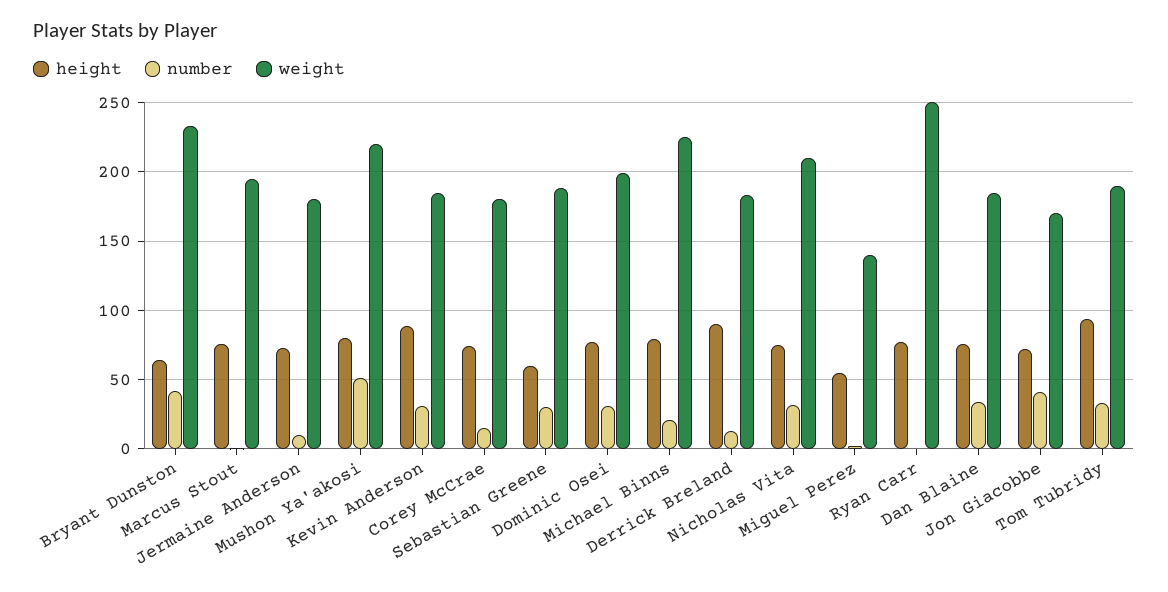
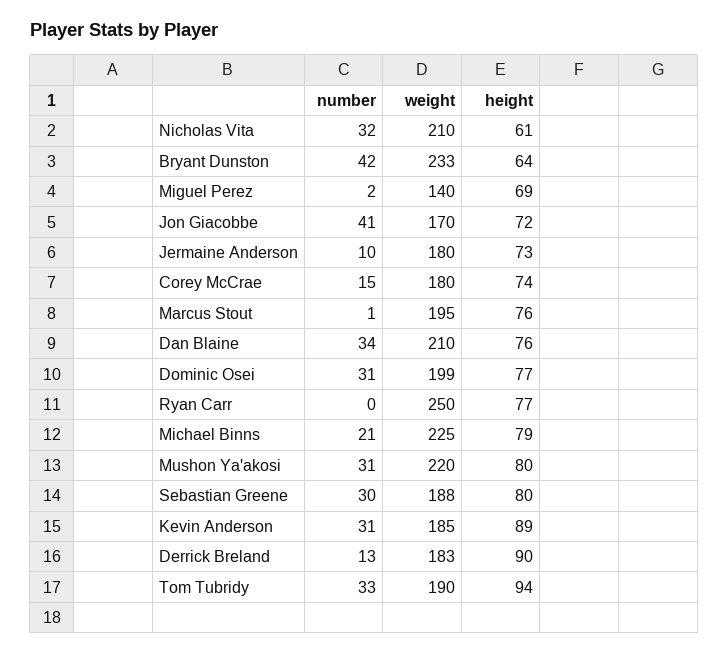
  {
    "height": {
      "Bryant Dunston": 64,
      "Marcus Stout": 76,
      "Jermaine Anderson": 73,
      "Mushon Ya'akosi": 80,
      "Kevin Anderson": 89,
      "Corey McCrae": 74,
-     "Sebastian Greene": 60,
+     "Sebastian Greene": 80,
      "Dominic Osei": 77,
      "Michael Binns": 79,
      "Derrick Breland": 90,
-     "Nicholas Vita": 75,
+     "Nicholas Vita": 61,
-     "Miguel Perez": 55,
+     "Miguel Perez": 69,
      "Ryan Carr": 77,
      "Dan Blaine": 76,
      "Jon Giacobbe": 72,
      "Tom Tubridy": 94
    },
    "number": {
      "Bryant Dunston": 42,
      "Marcus Stout": 1,
      "Jermaine Anderson": 10,
-     "Mushon Ya'akosi": 50,
+     "Mushon Ya'akosi": 31,
      "Kevin Anderson": 31,
      "Corey McCrae": 15,
      "Sebastian Greene": 30,
      "Dominic Osei": 31,
      "Michael Binns": 21,
      "Derrick Breland": 13,
      "Nicholas Vita": 32,
      "Miguel Perez": 2,
      "Ryan Carr": 0,
      "Dan Blaine": 34,
      "Jon Giacobbe": 41,
      "Tom Tubridy": 33
    },
    "weight": {
      "Bryant Dunston": 233,
      "Marcus Stout": 195,
      "Jermaine Anderson": 180,
      "Mushon Ya'akosi": 220,
      "Kevin Anderson": 185,
      "Corey McCrae": 180,
      "Sebastian Greene": 188,
      "Dominic Osei": 199,
      "Michael Binns": 225,
      "Derrick Breland": 183,
      "Nicholas Vita": 210,
      "Miguel Perez": 140,
      "Ryan Carr": 250,
-     "Dan Blaine": 185,
+     "Dan Blaine": 210,
      "Jon Giacobbe": 170,
      "Tom Tubridy": 190
    }
  }

